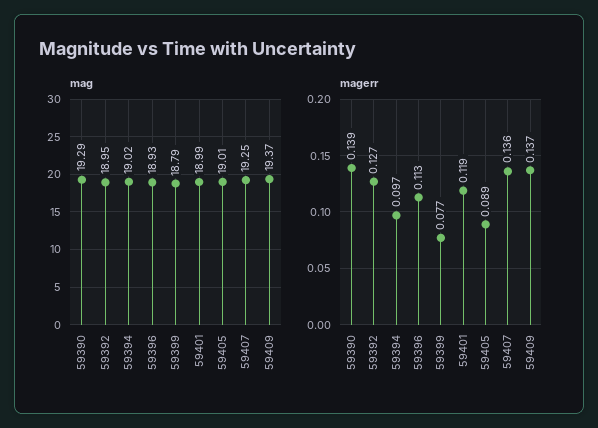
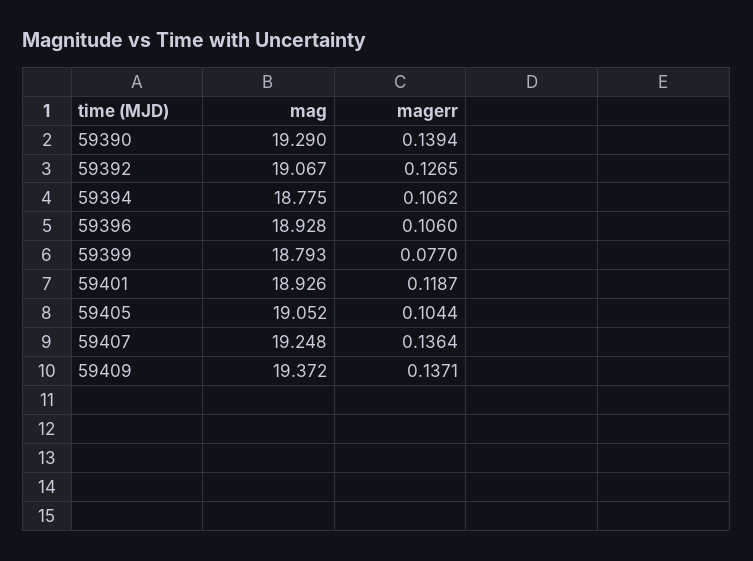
  {
    "mag": {
      "59390": 19.29,
-     "59392": 18.95,
+     "59392": 19.067,
-     "59394": 19.02,
+     "59394": 18.775,
      "59396": 18.928,
      "59399": 18.793,
-     "59401": 18.99,
+     "59401": 18.926,
-     "59405": 19.01,
+     "59405": 19.052,
      "59407": 19.248,
      "59409": 19.372
    },
    "magerr": {
      "59390": 0.1394,
      "59392": 0.1265,
-     "59394": 0.097,
+     "59394": 0.1062,
-     "59396": 0.113,
+     "59396": 0.106,
      "59399": 0.077,
      "59401": 0.1187,
-     "59405": 0.089,
+     "59405": 0.1044,
      "59407": 0.1364,
      "59409": 0.1371
    }
  }

